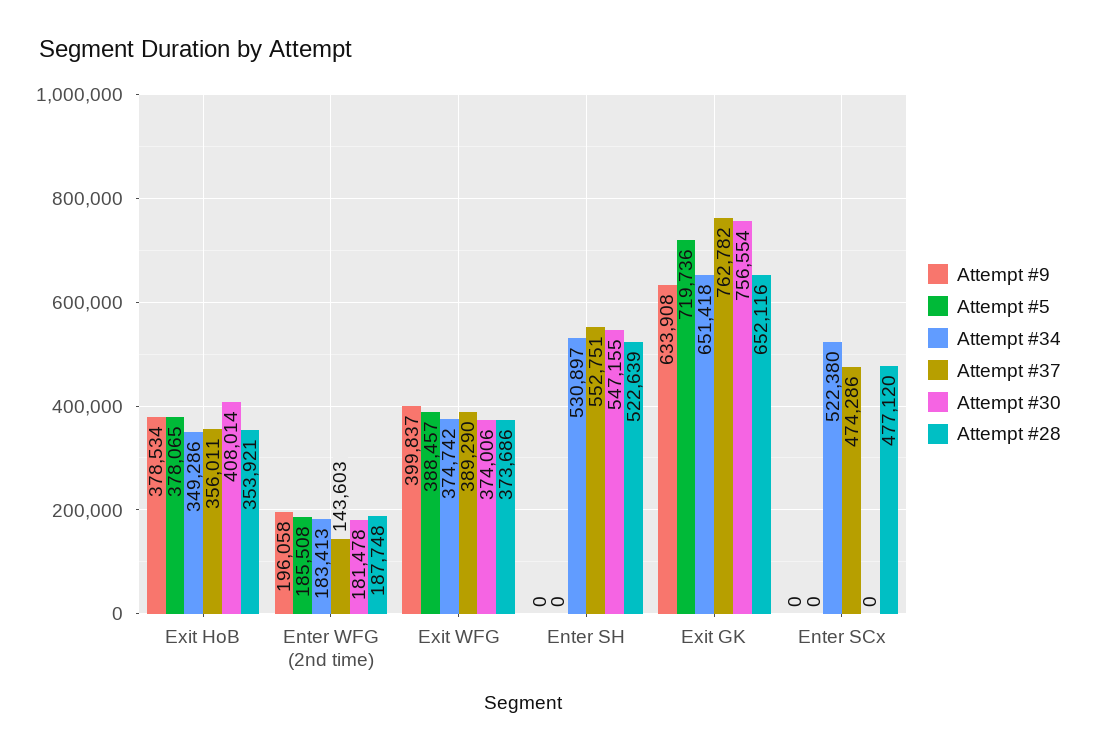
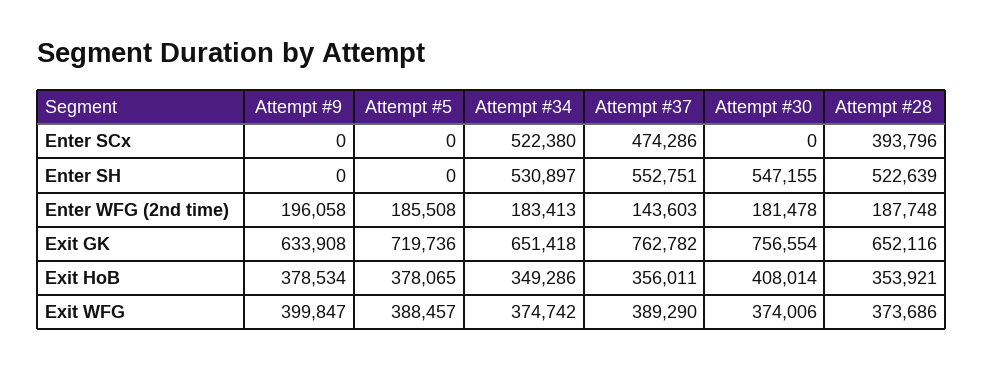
  {
    "Attempt #9": {
      "Exit HoB": 378534,
      "Enter WFG (2nd time)": 196058,
-     "Exit WFG": 399837,
+     "Exit WFG": 399847,
      "Enter SH": 0,
      "Exit GK": 633908,
      "Enter SCx": 0
    },
    "Attempt #5": {
      "Exit HoB": 378065,
      "Enter WFG (2nd time)": 185508,
      "Exit WFG": 388457,
      "Enter SH": 0,
      "Exit GK": 719736,
      "Enter SCx": 0
    },
    "Attempt #34": {
      "Exit HoB": 349286,
      "Enter WFG (2nd time)": 183413,
      "Exit WFG": 374742,
      "Enter SH": 530897,
      "Exit GK": 651418,
      "Enter SCx": 522380
    },
    "Attempt #37": {
      "Exit HoB": 356011,
      "Enter WFG (2nd time)": 143603,
      "Exit WFG": 389290,
      "Enter SH": 552751,
      "Exit GK": 762782,
      "Enter SCx": 474286
    },
    "Attempt #30": {
      "Exit HoB": 408014,
      "Enter WFG (2nd time)": 181478,
      "Exit WFG": 374006,
      "Enter SH": 547155,
      "Exit GK": 756554,
      "Enter SCx": 0
    },
    "Attempt #28": {
      "Exit HoB": 353921,
      "Enter WFG (2nd time)": 187748,
      "Exit WFG": 373686,
      "Enter SH": 522639,
      "Exit GK": 652116,
-     "Enter SCx": 477120
+     "Enter SCx": 393796
    }
  }

